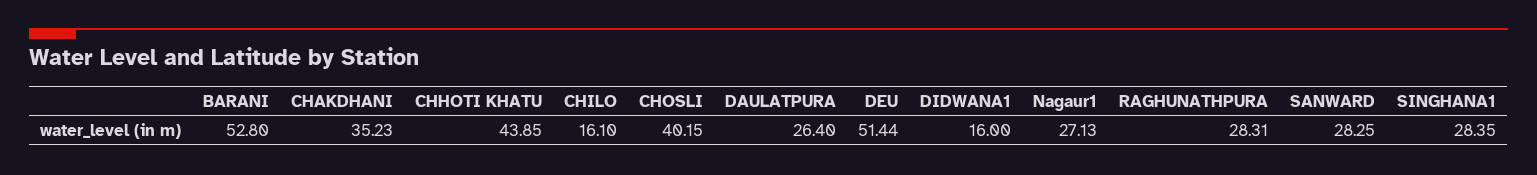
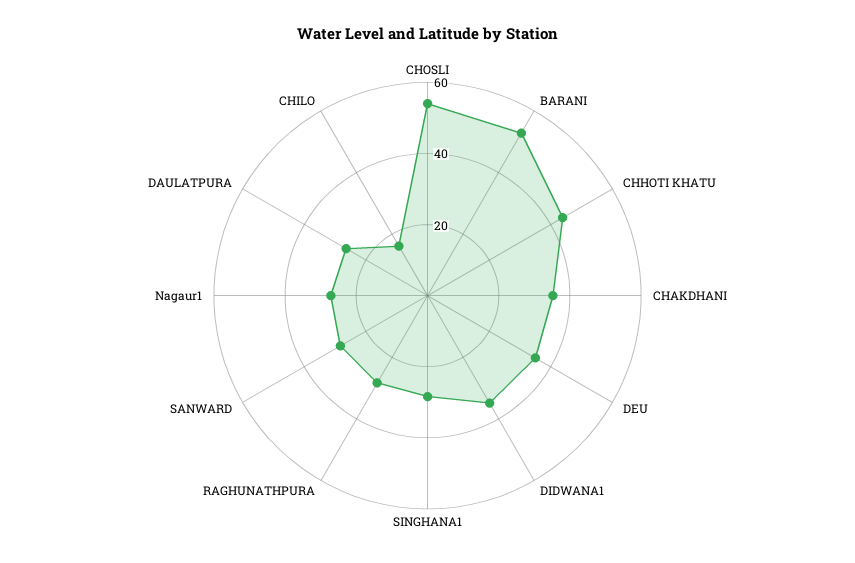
  {
    "BARANI": 52.8,
    "CHAKDHANI": 35.23,
    "CHHOTI KHATU": 43.85,
    "CHILO": 16.1,
-   "CHOSLI": 40.15,
+   "CHOSLI": 55,
    "DAULATPURA": 26.4,
-   "DEU": 51.44,
+   "DEU": 35,
-   "DIDWANA1": 16,
+   "DIDWANA1": 35,
    "Nagaur1": 27.13,
    "RAGHUNATHPURA": 28.31,
    "SANWARD": 28.25,
    "SINGHANA1": 28.35
  }

